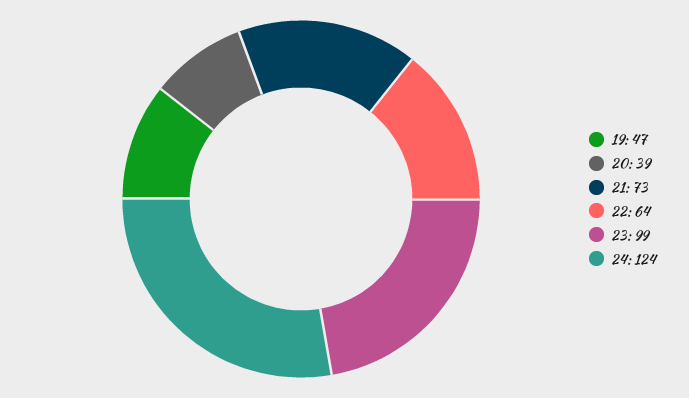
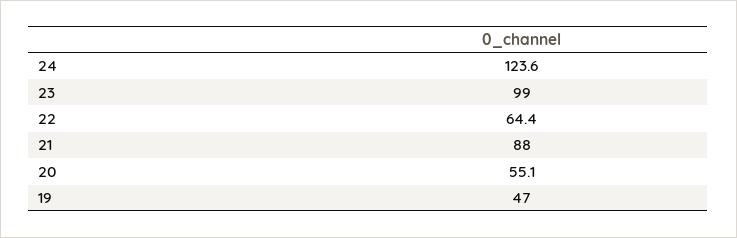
  {
    "19": 47,
-   "20": 39,
+   "20": 55.1,
-   "21": 73,
+   "21": 88,
    "22": 64.4,
    "23": 99,
    "24": 123.6
  }

